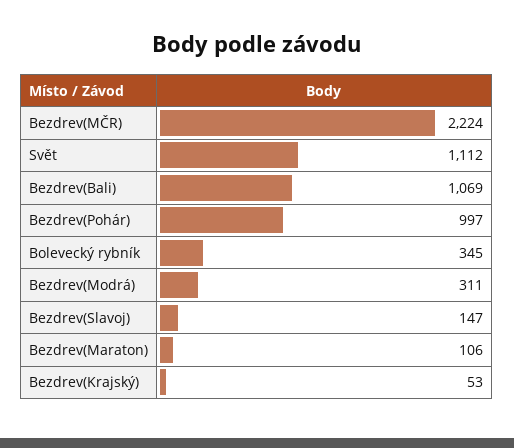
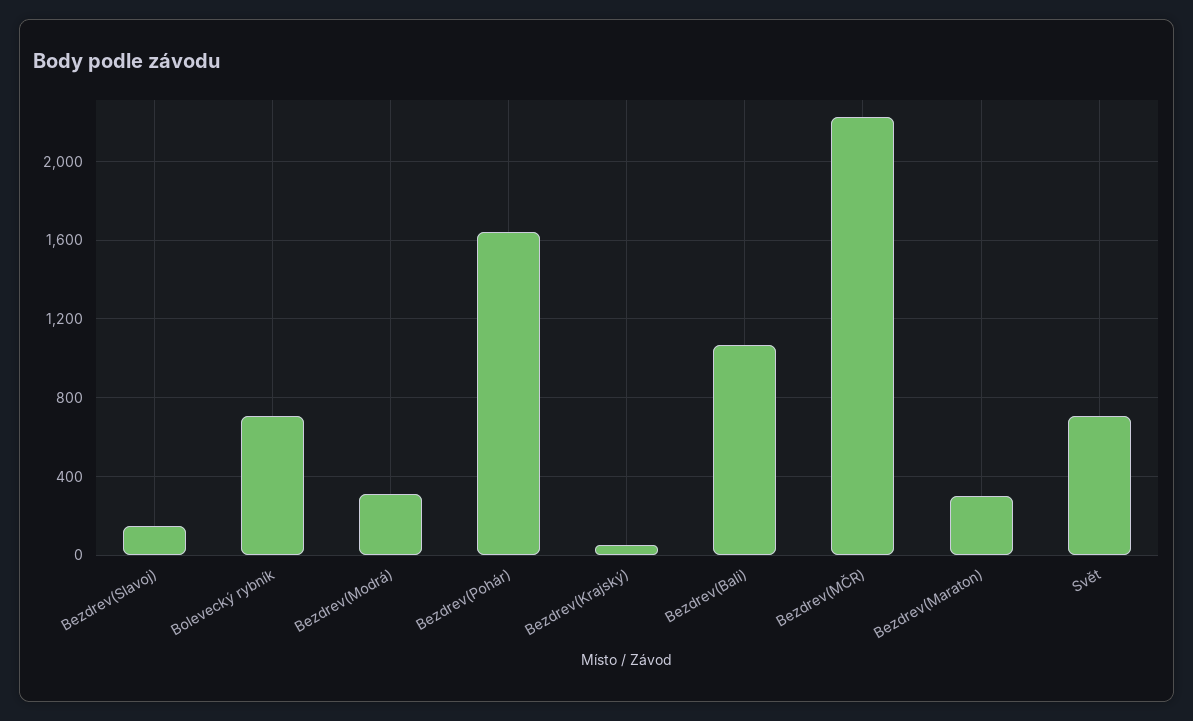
  {
    "Bezdrev(MČR)": 2224,
-   "Svět": 1112,
+   "Svět": 700,
    "Bezdrev(Bali)": 1069,
-   "Bezdrev(Pohár)": 997,
+   "Bezdrev(Pohár)": 1650,
-   "Bolevecký rybník": 345,
+   "Bolevecký rybník": 700,
    "Bezdrev(Modrá)": 311,
    "Bezdrev(Slavoj)": 147,
-   "Bezdrev(Maraton)": 106,
+   "Bezdrev(Maraton)": 300,
    "Bezdrev(Krajský)": 53
  }

